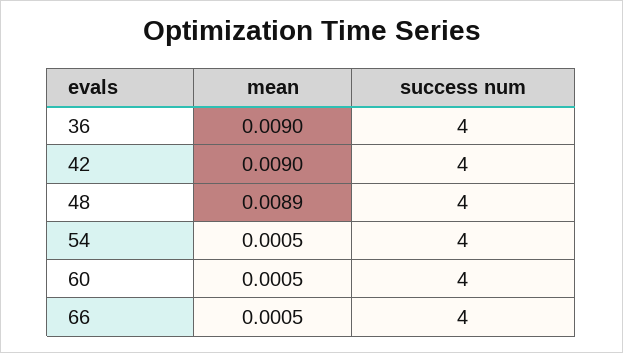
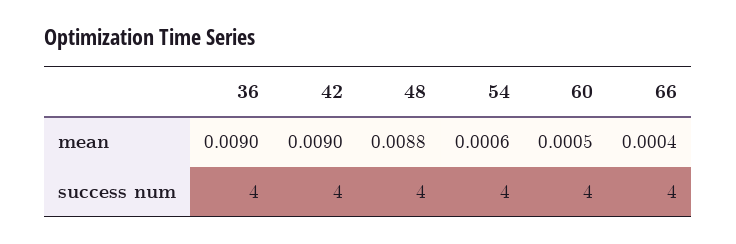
  {
    "mean": {
      "36": 0.009,
      "42": 0.009,
-     "48": 0.0089,
+     "48": 0.0088,
-     "54": 0.0005,
+     "54": 0.0006,
      "60": 0.0005,
-     "66": 0.0005
+     "66": 0.0004
    },
    "success num": {
      "36": 4,
      "42": 4,
      "48": 4,
      "54": 4,
      "60": 4,
      "66": 4
    }
  }

